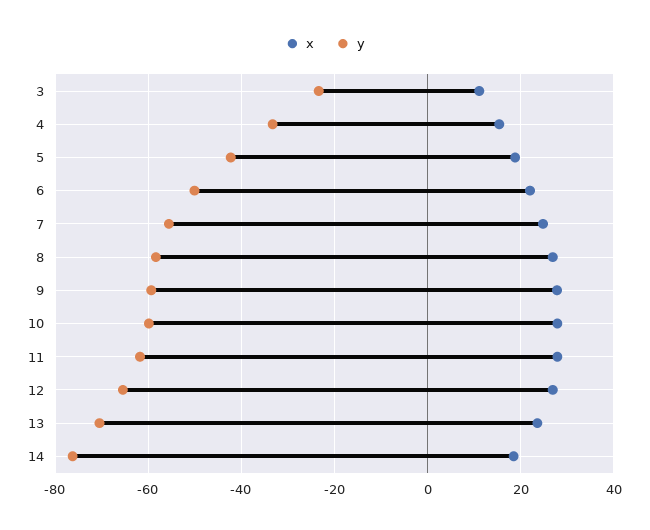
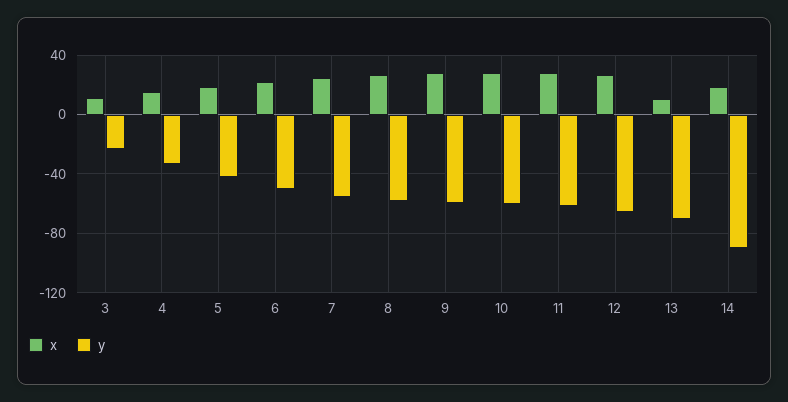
  {
    "x": {
      "3": 12,
      "4": 16,
      "5": 18,
      "6": 22,
      "7": 24,
      "8": 26,
      "9": 28,
      "10": 28,
      "11": 28,
      "12": 26,
-     "13": 24,
+     "13": 10,
      "14": 18
    },
    "y": {
      "3": -24,
      "4": -34,
      "5": -42,
      "6": -50,
      "7": -56,
      "8": -58,
      "9": -60,
      "10": -60,
      "11": -62,
      "12": -66,
      "13": -70,
-     "14": -76
+     "14": -90
    }
  }

